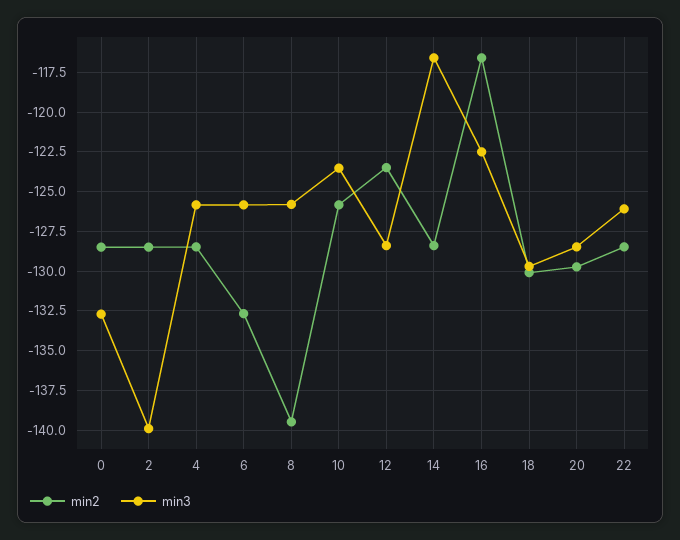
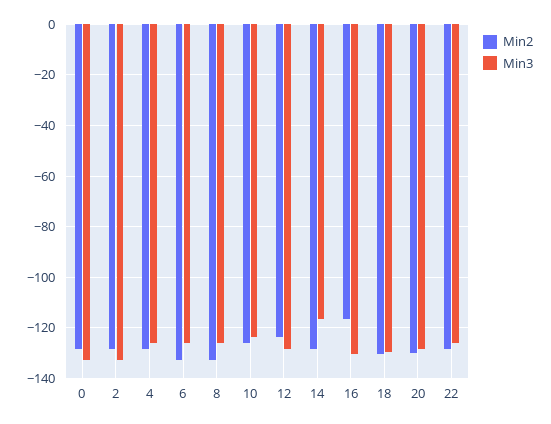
  {
    "min2": {
      "0": -128.5,
      "2": -128.5,
      "4": -128.5,
      "6": -132.5,
-     "8": -139.5,
+     "8": -132.5,
      "10": -126,
      "12": -123.5,
      "14": -128.5,
      "16": -116.5,
      "18": -130,
      "20": -129.5,
      "22": -128.5
    },
    "min3": {
      "0": -132.5,
-     "2": -140,
+     "2": -132.5,
      "4": -126,
      "6": -126,
      "8": -126,
      "10": -123.5,
      "12": -128.5,
      "14": -116.5,
-     "16": -122.5,
+     "16": -130,
      "18": -129.5,
      "20": -128.5,
      "22": -126
    }
  }

